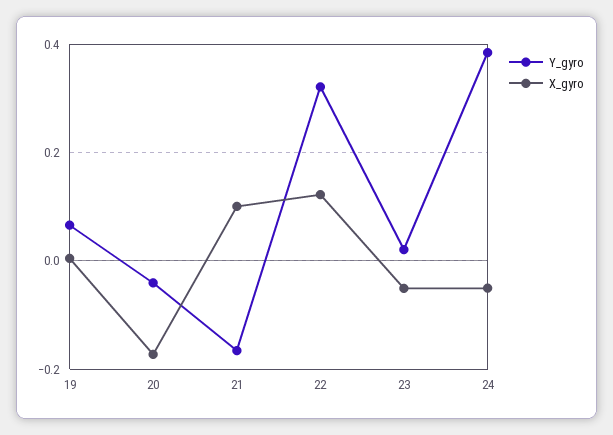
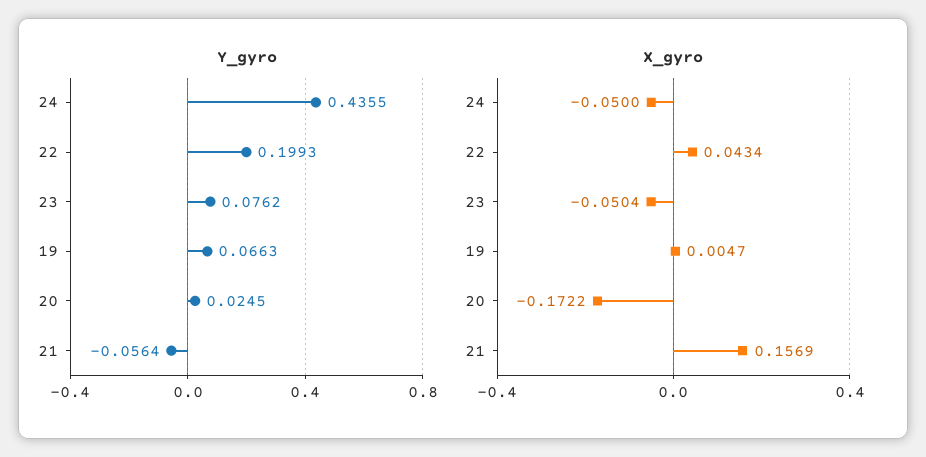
  {
    "Y_gyro": {
      "19": 0.0663,
-     "20": -0.04,
+     "20": 0.0245,
-     "21": -0.16,
+     "21": -0.0564,
-     "22": 0.32,
+     "22": 0.1993,
-     "23": 0.02,
+     "23": 0.0762,
-     "24": 0.38
+     "24": 0.4355
    },
    "X_gyro": {
      "19": 0.0047,
      "20": -0.1722,
-     "21": 0.1,
+     "21": 0.1569,
-     "22": 0.12,
+     "22": 0.0434,
      "23": -0.0504,
      "24": -0.05
    }
  }

